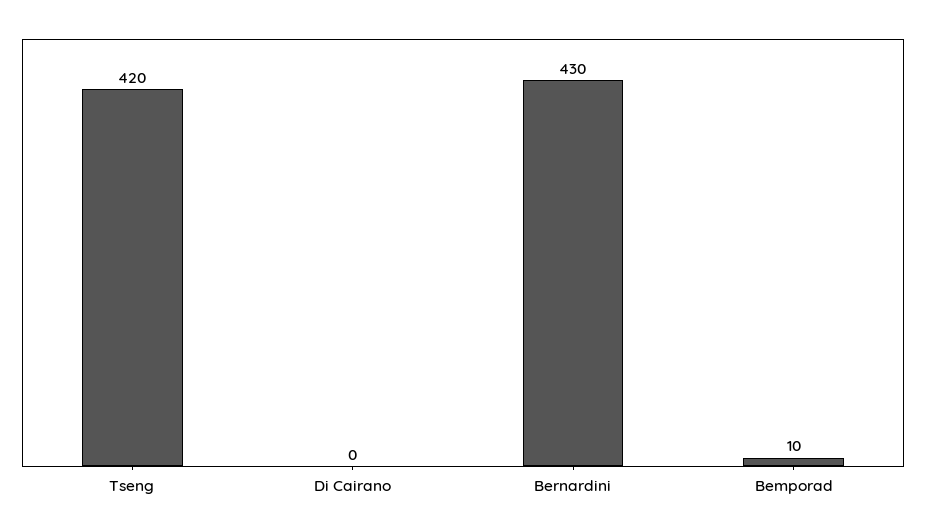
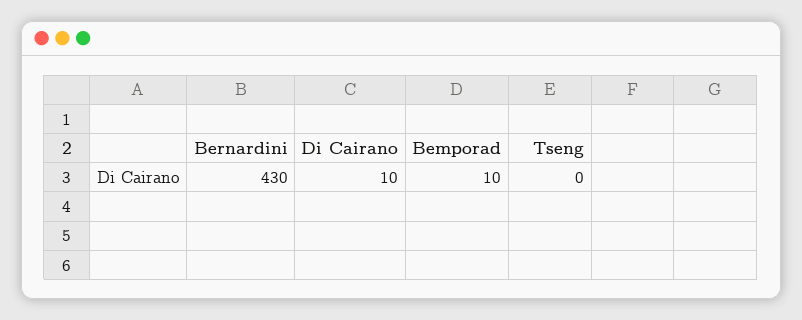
  {
-   "Tseng": 420,
+   "Tseng": 0,
-   "Di Cairano": 0,
+   "Di Cairano": 10,
    "Bernardini": 430,
    "Bemporad": 10
  }

